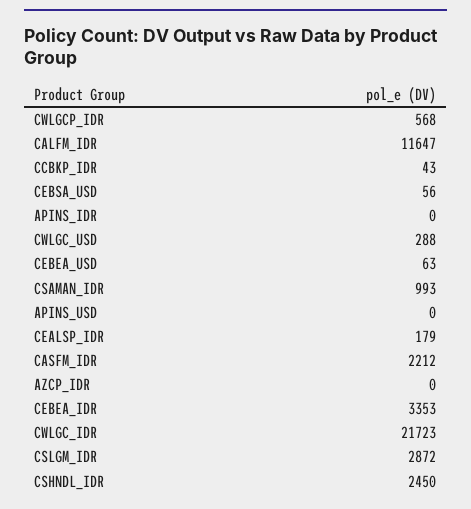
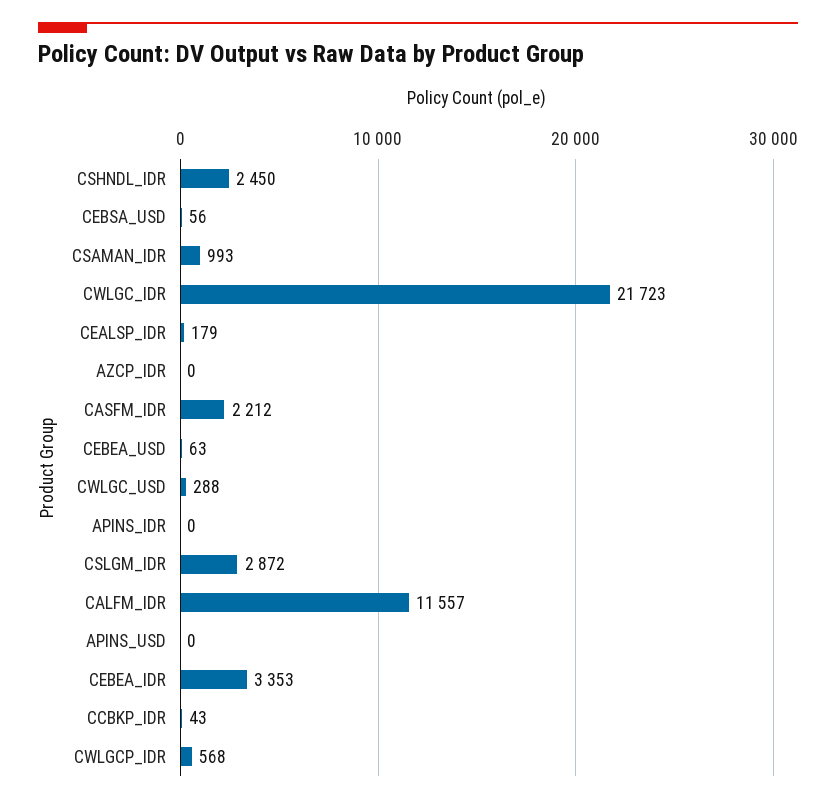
  {
    "CWLGCP_IDR": 568,
-   "CALFM_IDR": 11647,
+   "CALFM_IDR": 11557,
    "CCBKP_IDR": 43,
    "CEBSA_USD": 56,
    "APINS_IDR": 0,
    "CWLGC_USD": 288,
    "CEBEA_USD": 63,
    "CSAMAN_IDR": 993,
    "APINS_USD": 0,
    "CEALSP_IDR": 179,
    "CASFM_IDR": 2212,
    "AZCP_IDR": 0,
    "CEBEA_IDR": 3353,
    "CWLGC_IDR": 21723,
    "CSLGM_IDR": 2872,
    "CSHNDL_IDR": 2450
  }

